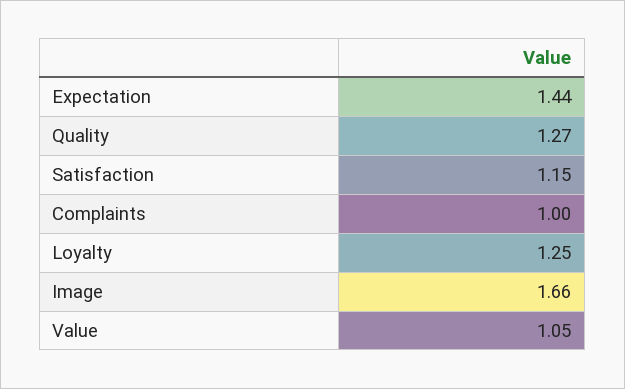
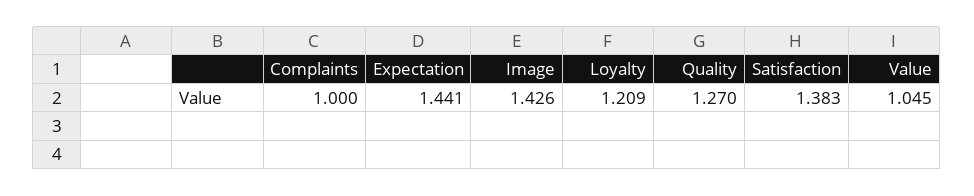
  {
    "Expectation": 1.441,
    "Quality": 1.27,
-   "Satisfaction": 1.15,
+   "Satisfaction": 1.383,
    "Complaints": 1,
-   "Loyalty": 1.25,
+   "Loyalty": 1.209,
-   "Image": 1.66,
+   "Image": 1.426,
    "Value": 1.045
  }

